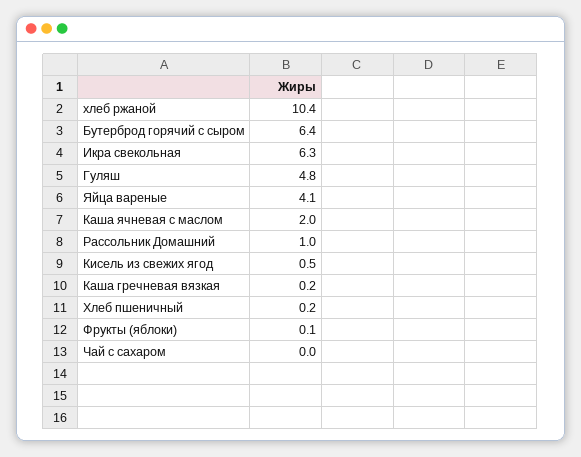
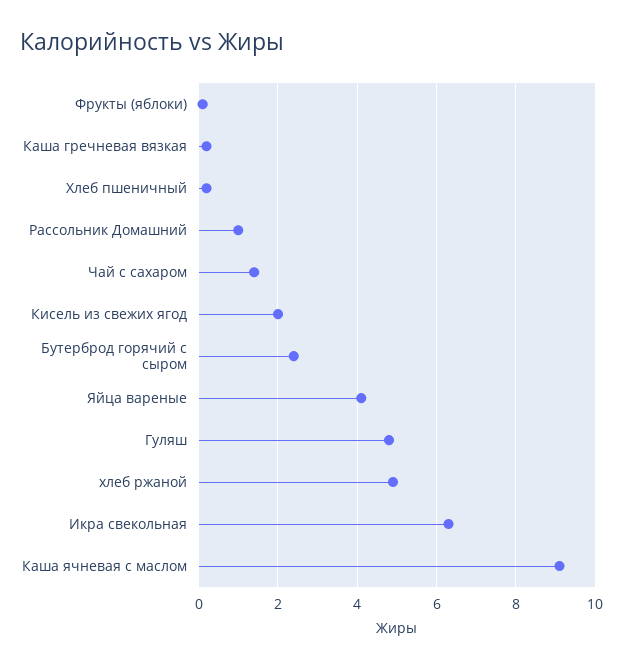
  {
-   "хлеб ржаной": 10.4,
+   "хлеб ржаной": 5,
-   "Бутерброд горячий с сыром": 6.4,
+   "Бутерброд горячий с сыром": 2.5,
    "Икра свекольная": 6.3,
    "Гуляш": 4.8,
    "Яйца вареные": 4.1,
-   "Каша ячневая с маслом": 2,
+   "Каша ячневая с маслом": 9,
    "Рассольник Домашний": 1,
-   "Кисель из свежих ягод": 0.5,
+   "Кисель из свежих ягод": 2,
    "Каша гречневая вязкая": 0.2,
    "Хлеб пшеничный": 0.2,
    "Фрукты (яблоки)": 0.1,
-   "Чай с сахаром": 0
+   "Чай с сахаром": 1.5
  }

